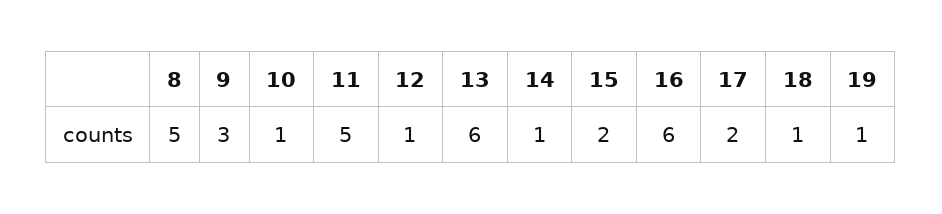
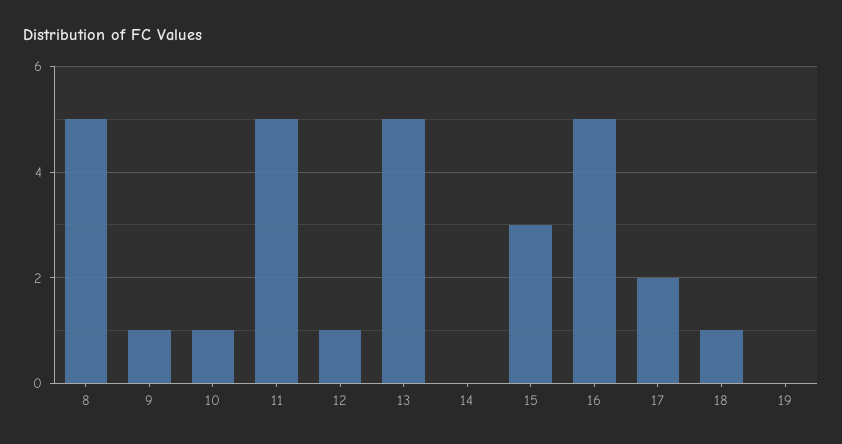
  {
    "8": 5,
-   "9": 3,
+   "9": 1,
    "10": 1,
    "11": 5,
    "12": 1,
-   "13": 6,
+   "13": 5,
-   "14": 1,
+   "14": 0,
-   "15": 2,
+   "15": 3,
-   "16": 6,
+   "16": 5,
    "17": 2,
    "18": 1,
-   "19": 1
+   "19": 0
  }

